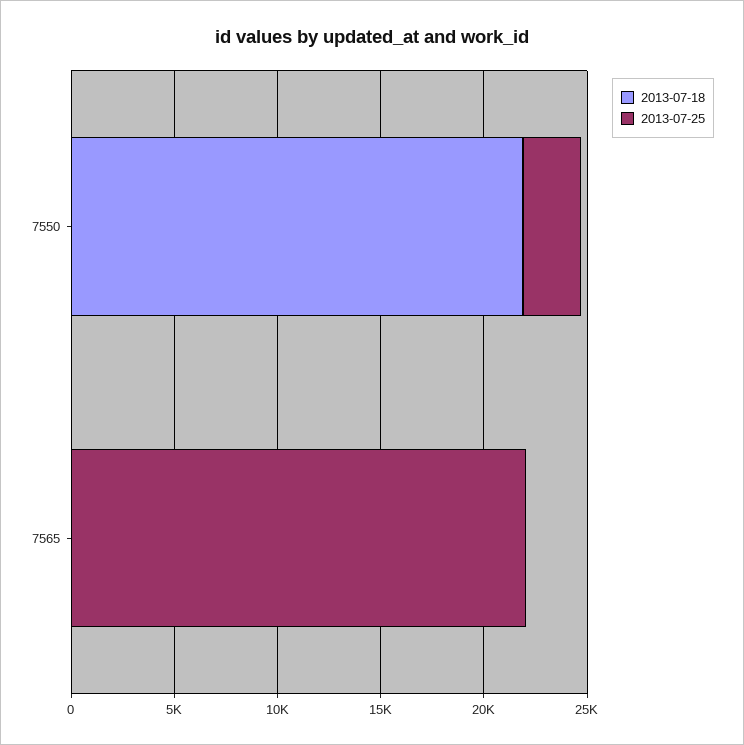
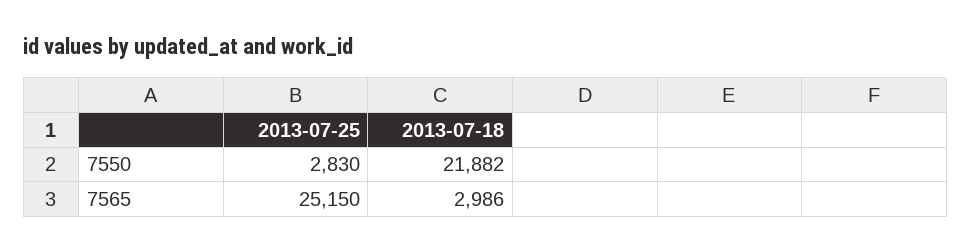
  {
    "2013-07-18": {
      "7550": 21882,
-     "7565": 0
+     "7565": 2986
    },
    "2013-07-25": {
      "7550": 2830,
-     "7565": 22000
+     "7565": 25150
    }
  }

